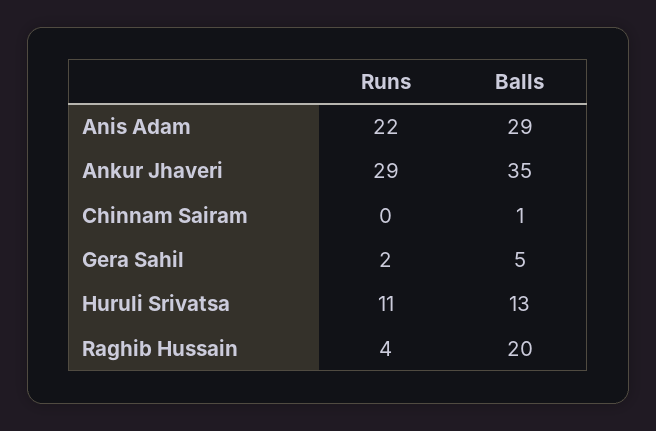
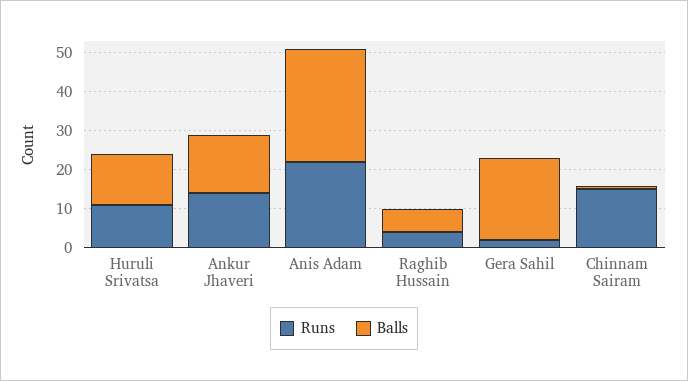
  {
    "Runs": {
      "Anis Adam": 22,
-     "Ankur Jhaveri": 29,
+     "Ankur Jhaveri": 15,
-     "Chinnam Sairam": 0,
+     "Chinnam Sairam": 15,
      "Gera Sahil": 2,
      "Huruli Srivatsa": 11,
      "Raghib Hussain": 4
    },
    "Balls": {
      "Anis Adam": 29,
-     "Ankur Jhaveri": 35,
+     "Ankur Jhaveri": 15,
      "Chinnam Sairam": 1,
-     "Gera Sahil": 5,
+     "Gera Sahil": 20,
      "Huruli Srivatsa": 13,
-     "Raghib Hussain": 20
+     "Raghib Hussain": 5
    }
  }

